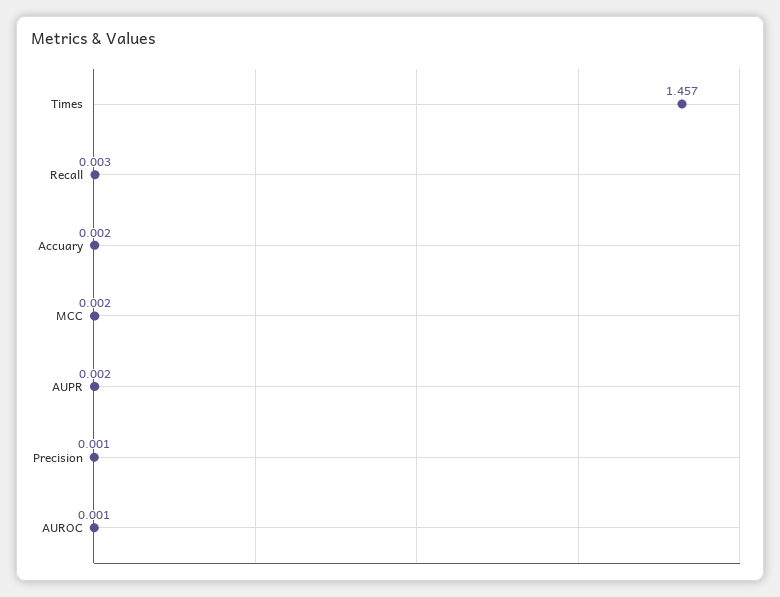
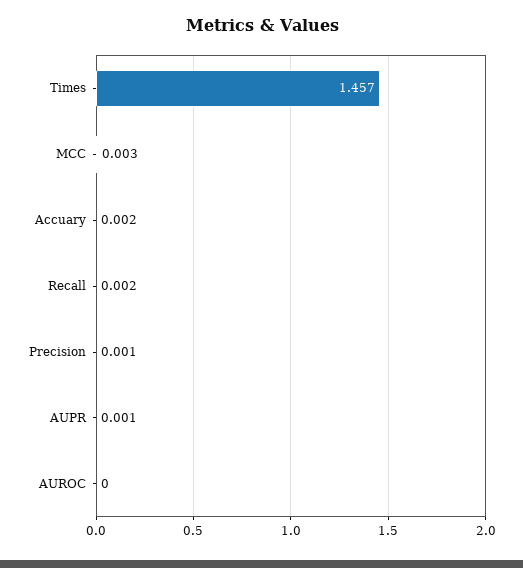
  {
    "Times": 1.457,
-   "Recall": 0.003,
+   "Recall": 0.002,
    "Accuary": 0.002,
-   "MCC": 0.002,
+   "MCC": 0.003,
-   "AUPR": 0.002,
+   "AUPR": 0.001,
    "Precision": 0.001,
-   "AUROC": 0.001
+   "AUROC": 0
  }

